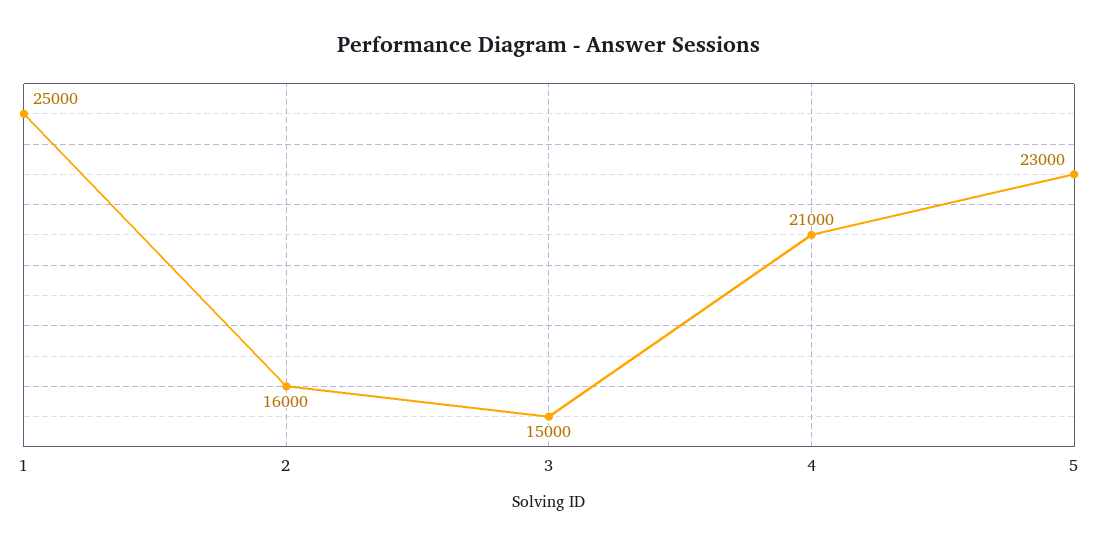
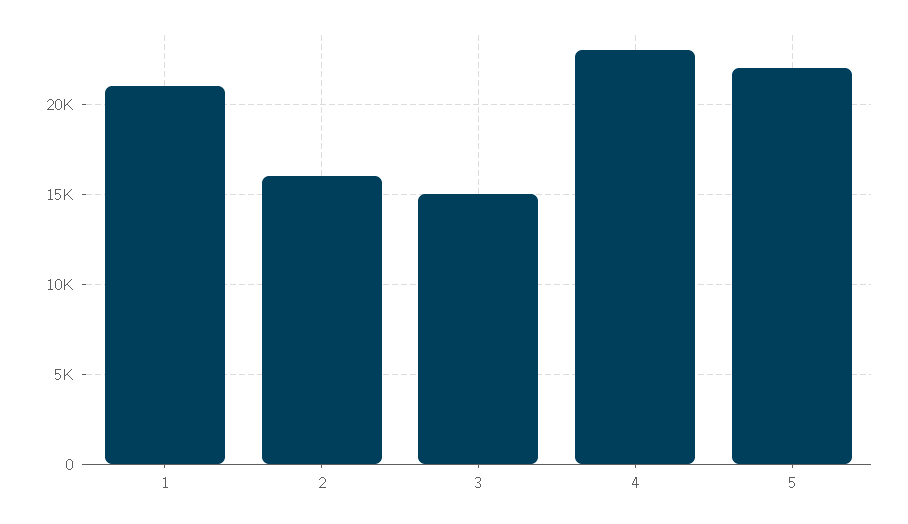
  {
-   "1": 25000,
+   "1": 21000,
    "2": 16000,
    "3": 15000,
-   "4": 21000,
+   "4": 23000,
-   "5": 23000
+   "5": 22000
  }

